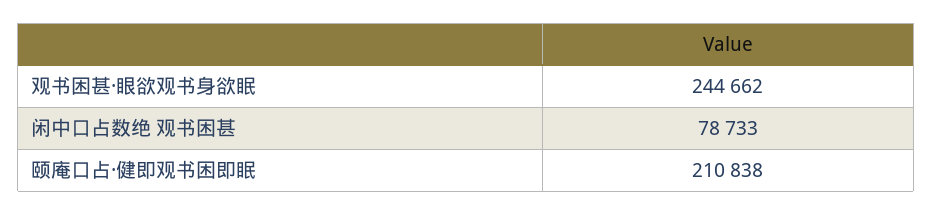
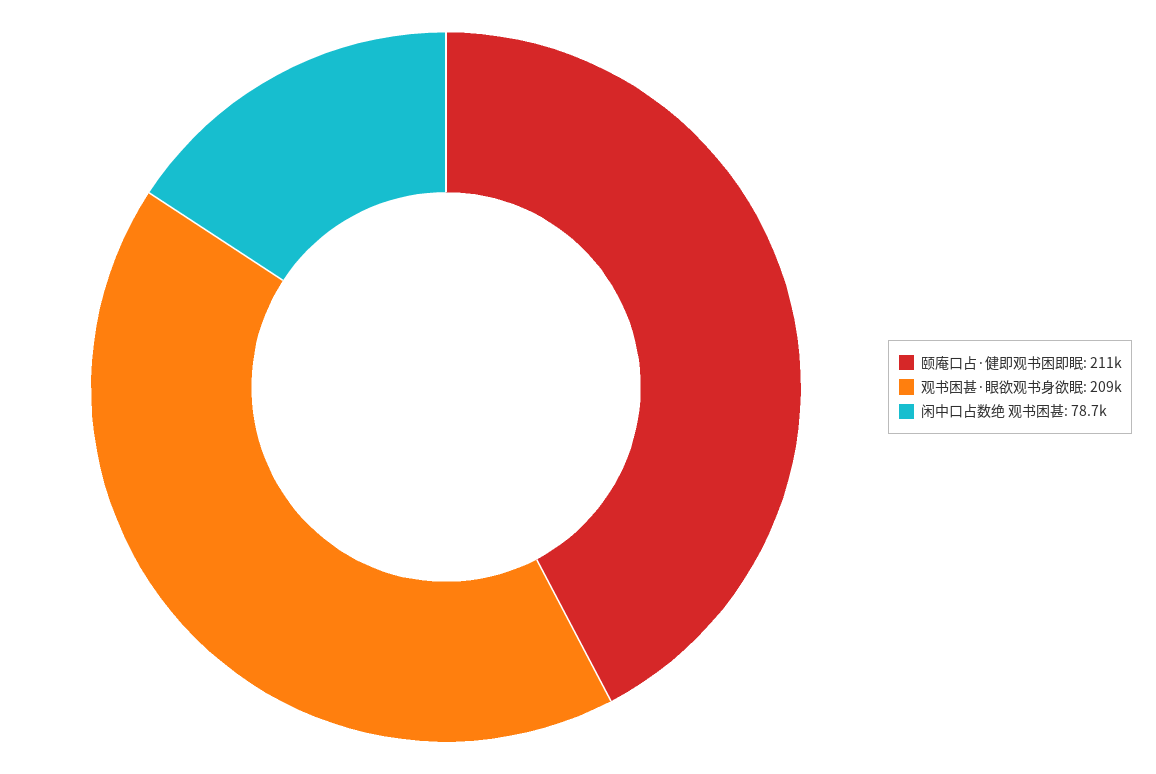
  {
-   "观书困甚·眼欲观书身欲眠": 244662,
+   "观书困甚·眼欲观书身欲眠": 209000,
    "闲中口占数绝 观书困甚": 78733,
    "颐庵口占·健即观书困即眠": 210838
  }

